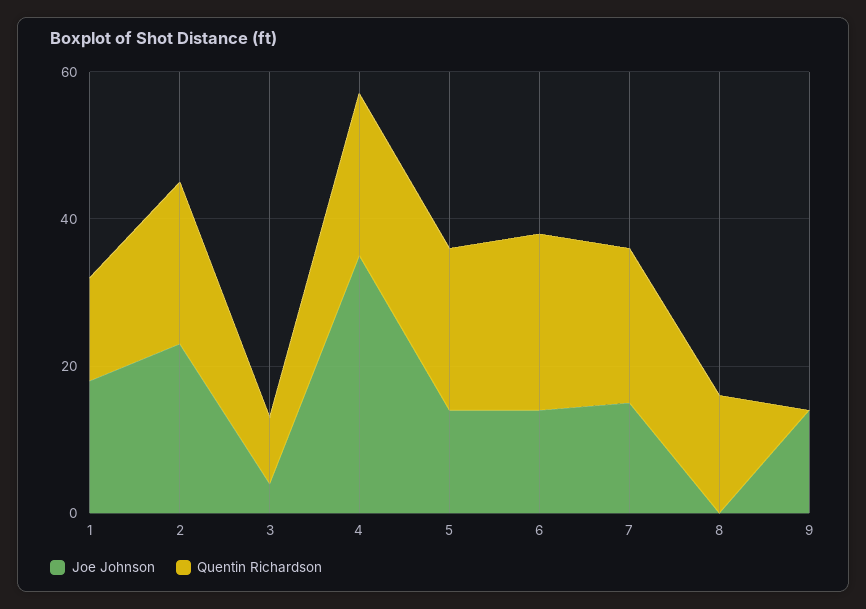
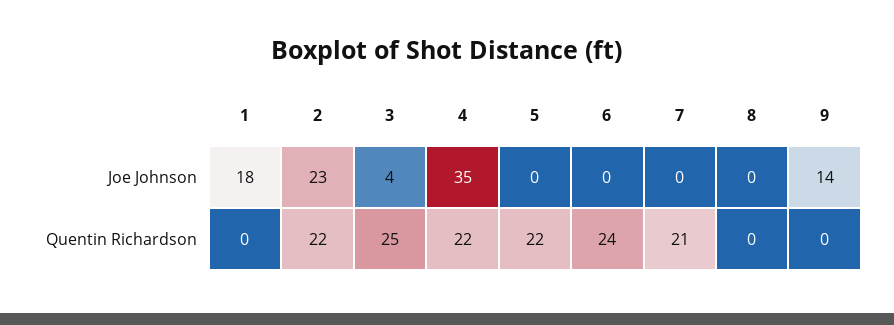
  {
    "Joe Johnson": {
      "1": 18,
      "2": 23,
      "3": 4,
      "4": 35,
-     "5": 15,
+     "5": 0,
-     "6": 15,
+     "6": 0,
-     "7": 15,
+     "7": 0,
      "8": 0,
      "9": 14
    },
    "Quentin Richardson": {
-     "1": 15,
+     "1": 0,
      "2": 22,
-     "3": 10,
+     "3": 25,
      "4": 22,
      "5": 22,
      "6": 24,
      "7": 21,
-     "8": 15,
+     "8": 0,
      "9": 0
    }
  }

